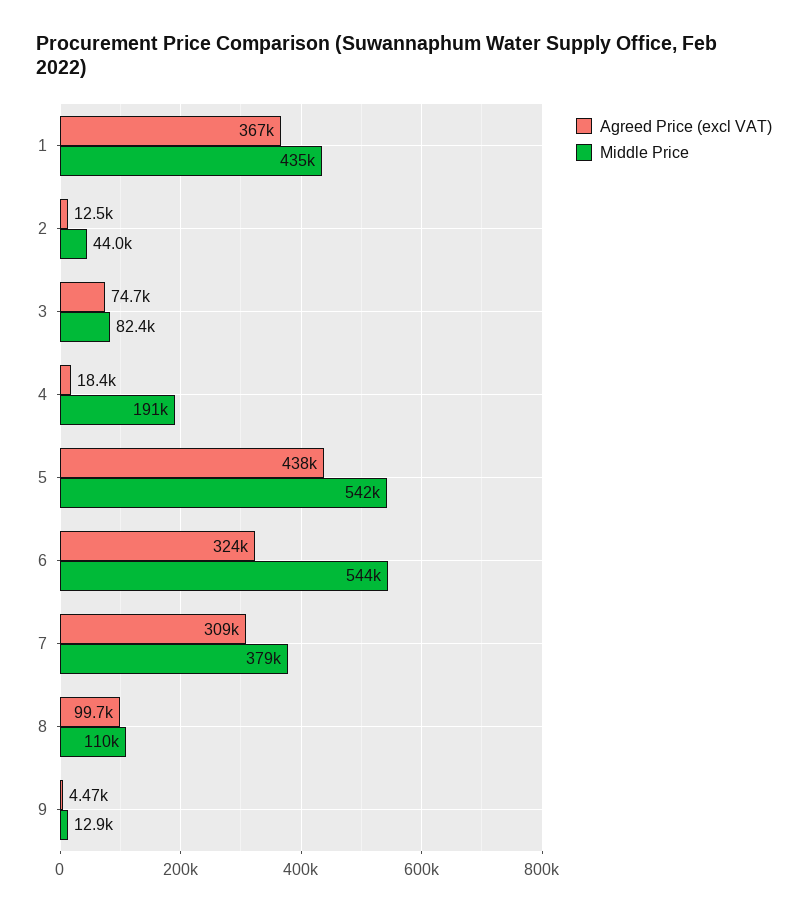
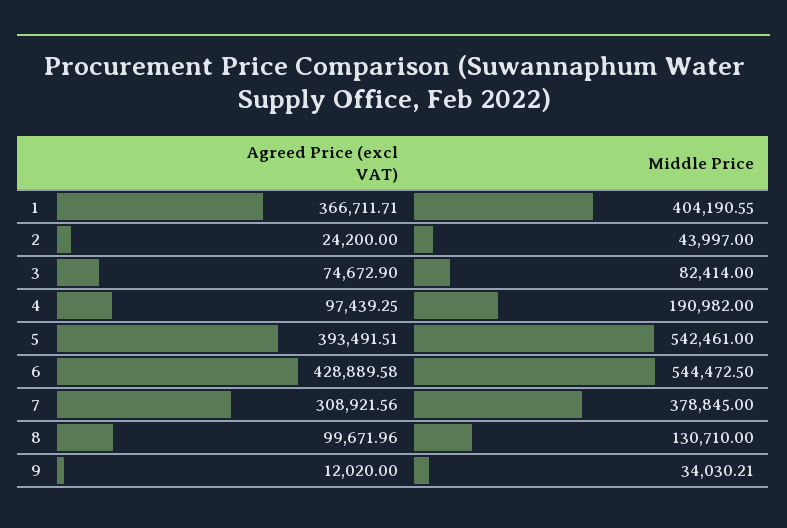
  {
    "Agreed Price (excl VAT)": {
      "1": 366711.71,
-     "2": 12500,
+     "2": 24200,
      "3": 74672.9,
-     "4": 18400,
+     "4": 97439.25,
-     "5": 438000,
+     "5": 393491.51,
-     "6": 324000,
+     "6": 428889.58,
      "7": 308921.56,
      "8": 99671.96,
-     "9": 4470
+     "9": 12020
    },
    "Middle Price": {
-     "1": 435000,
+     "1": 404190.55,
      "2": 43997,
      "3": 82414,
      "4": 190982,
      "5": 542461,
      "6": 544472.5,
      "7": 378845,
-     "8": 110000,
+     "8": 130710,
-     "9": 12900
+     "9": 34030.21
    }
  }

